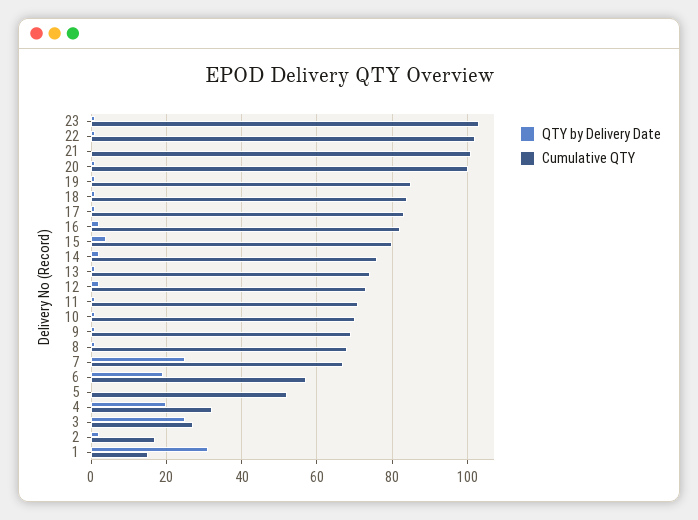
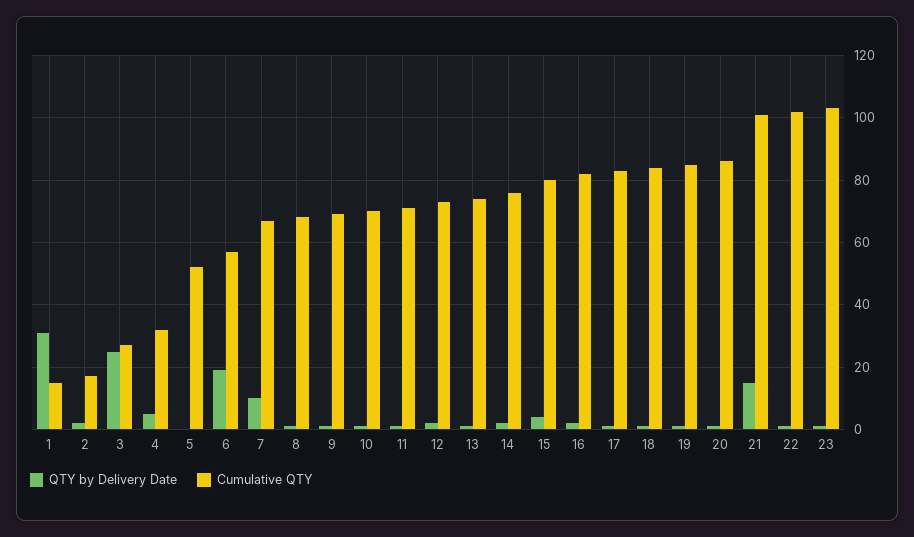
  {
    "QTY by Delivery Date": {
      "23": 0,
      "22": 0,
-     "21": 0,
+     "21": 15,
      "20": 0,
      "19": 0,
      "18": 0,
      "17": 0,
      "16": 0,
      "15": 5,
      "14": 0,
      "13": 0,
      "12": 0,
      "11": 0,
      "10": 0,
      "9": 0,
      "8": 0,
-     "7": 25,
+     "7": 10,
      "6": 20,
      "5": 0,
-     "4": 20,
+     "4": 5,
      "3": 25,
      "2": 0,
      "1": 30
    },
    "Cumulative QTY": {
      "23": 105,
      "22": 100,
      "21": 100,
-     "20": 100,
+     "20": 85,
      "19": 85,
      "18": 85,
      "17": 85,
      "16": 80,
      "15": 80,
      "14": 75,
      "13": 75,
      "12": 75,
      "11": 70,
      "10": 70,
      "9": 70,
      "8": 70,
      "7": 65,
      "6": 55,
      "5": 50,
      "4": 30,
      "3": 25,
      "2": 15,
      "1": 15
    }
  }

